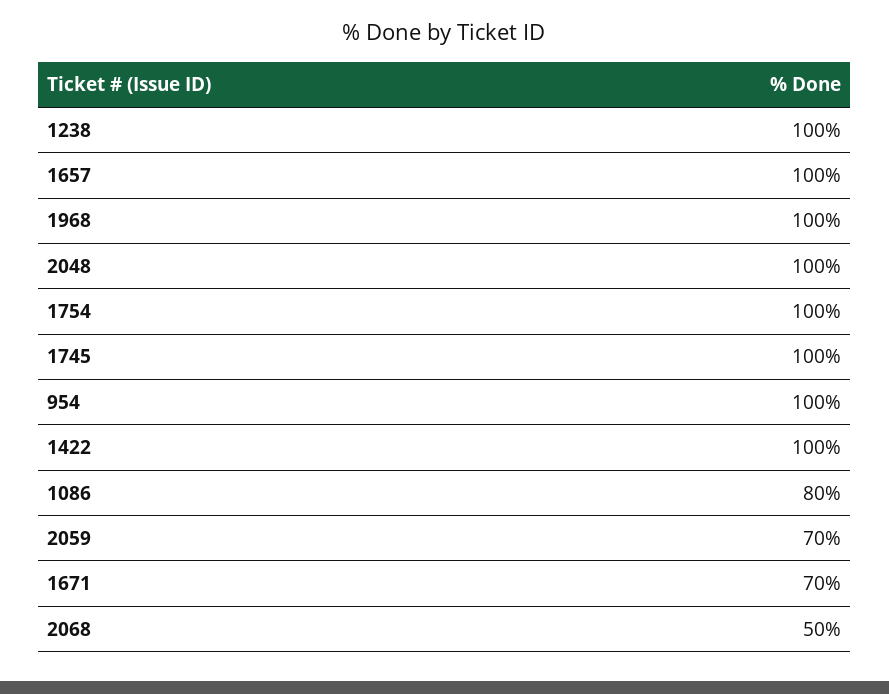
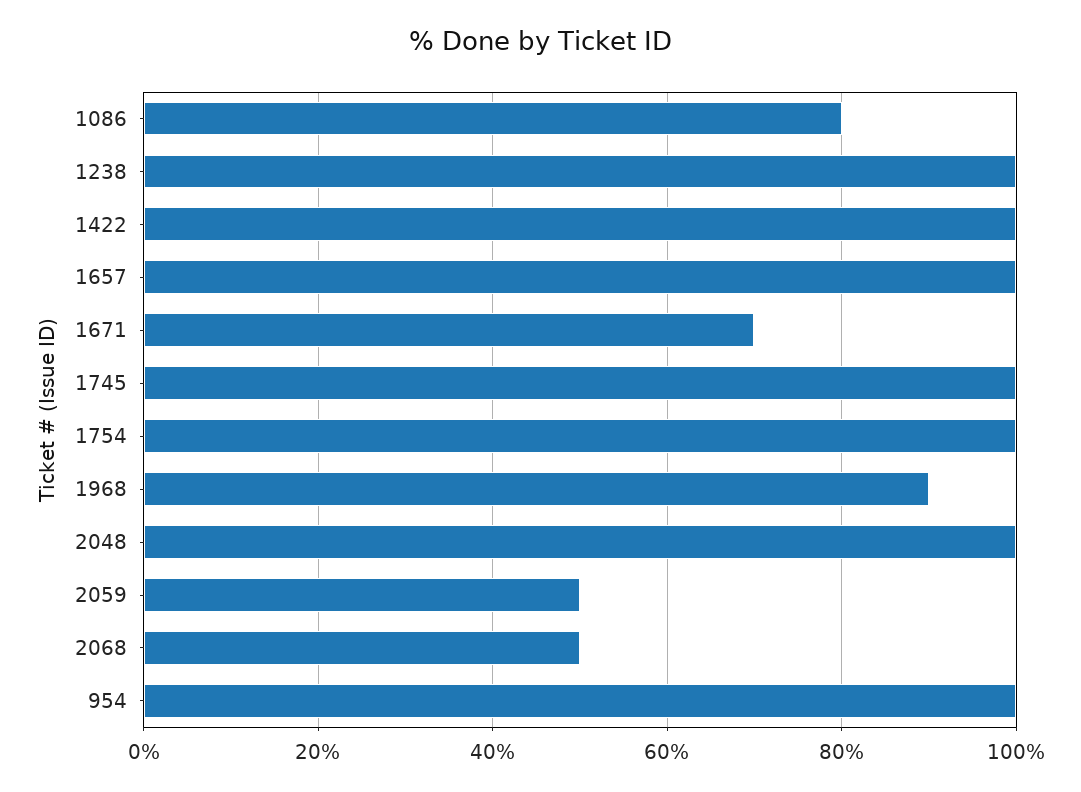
  {
    "1238": 100,
    "1657": 100,
-   "1968": 100,
+   "1968": 90,
    "2048": 100,
    "1754": 100,
    "1745": 100,
    "954": 100,
    "1422": 100,
    "1086": 80,
-   "2059": 70,
+   "2059": 50,
    "1671": 70,
    "2068": 50
  }

